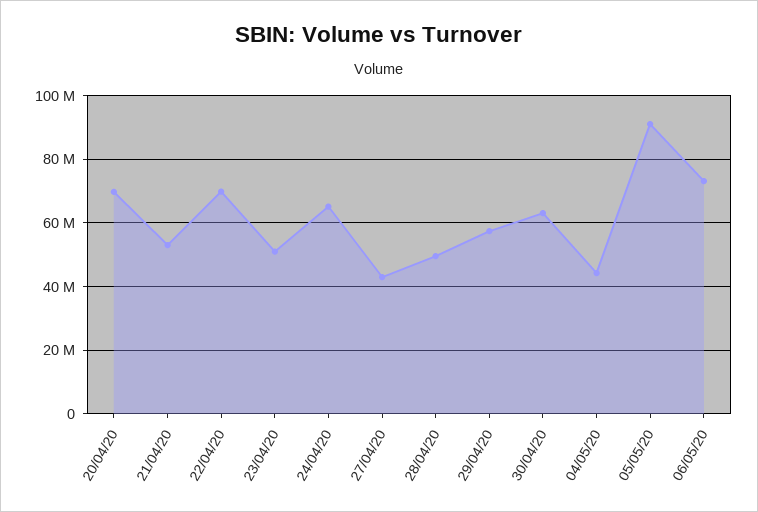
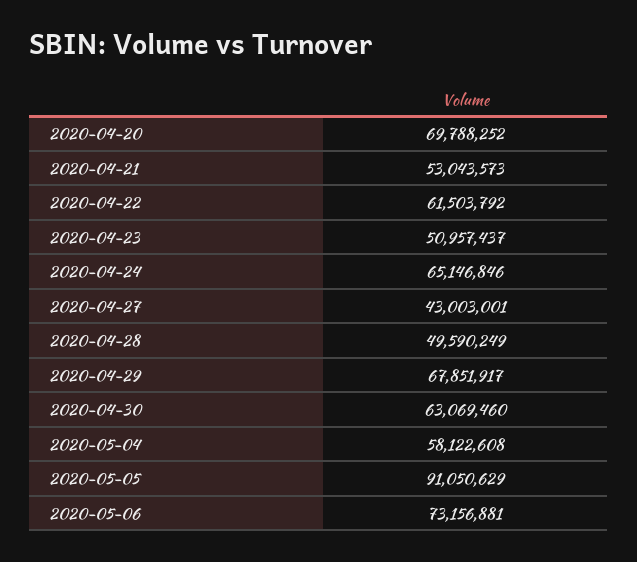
  {
    "20/04/20": 69788252,
    "21/04/20": 53043573,
-   "22/04/20": 70000000,
+   "22/04/20": 61503792,
    "23/04/20": 50957437,
    "24/04/20": 65146846,
    "27/04/20": 43003001,
    "28/04/20": 49590249,
-   "29/04/20": 58000000,
+   "29/04/20": 67851917,
    "30/04/20": 63069460,
-   "04/05/20": 44000000,
+   "04/05/20": 58122608,
    "05/05/20": 91050629,
    "06/05/20": 73156881
  }

